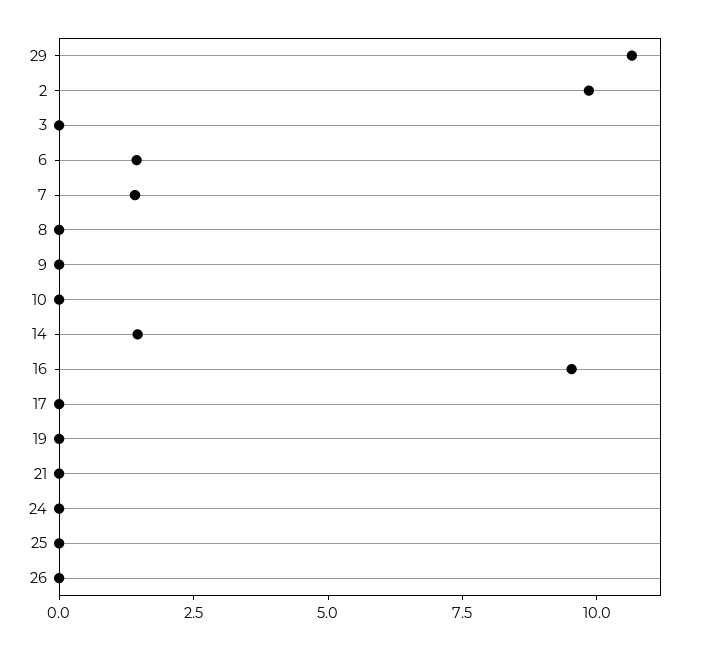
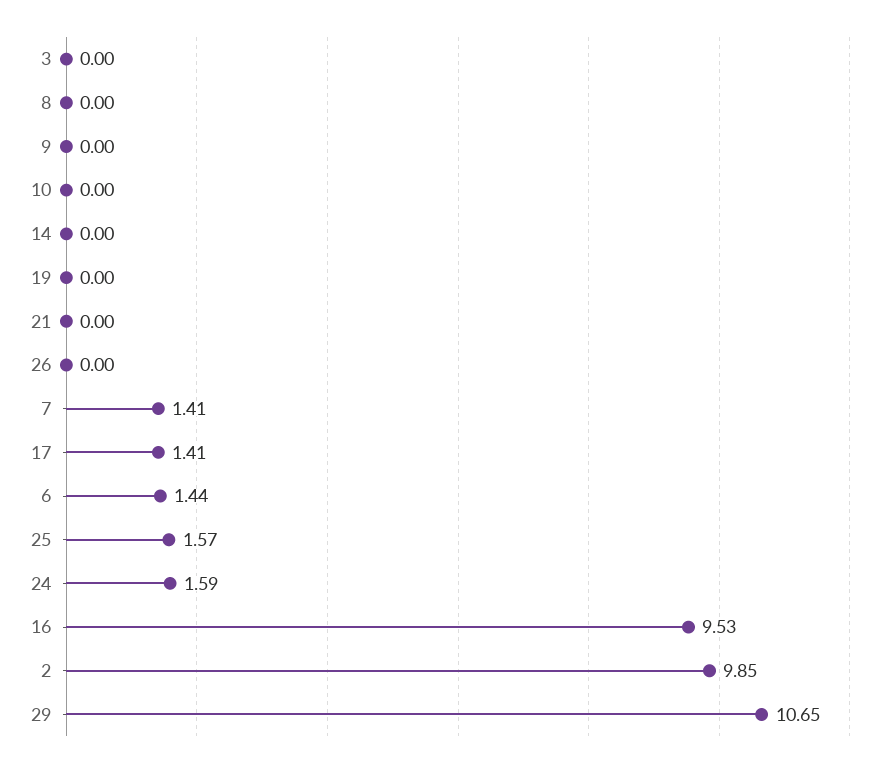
  {
    "29": 10.65,
    "2": 9.85,
    "3": 0,
    "6": 1.44,
    "7": 1.41,
    "8": 0,
    "9": 0,
    "10": 0,
-   "14": 1.5,
+   "14": 0,
    "16": 9.53,
-   "17": 0,
+   "17": 1.41,
    "19": 0,
    "21": 0,
-   "24": 0,
+   "24": 1.59,
-   "25": 0,
+   "25": 1.57,
    "26": 0
  }

